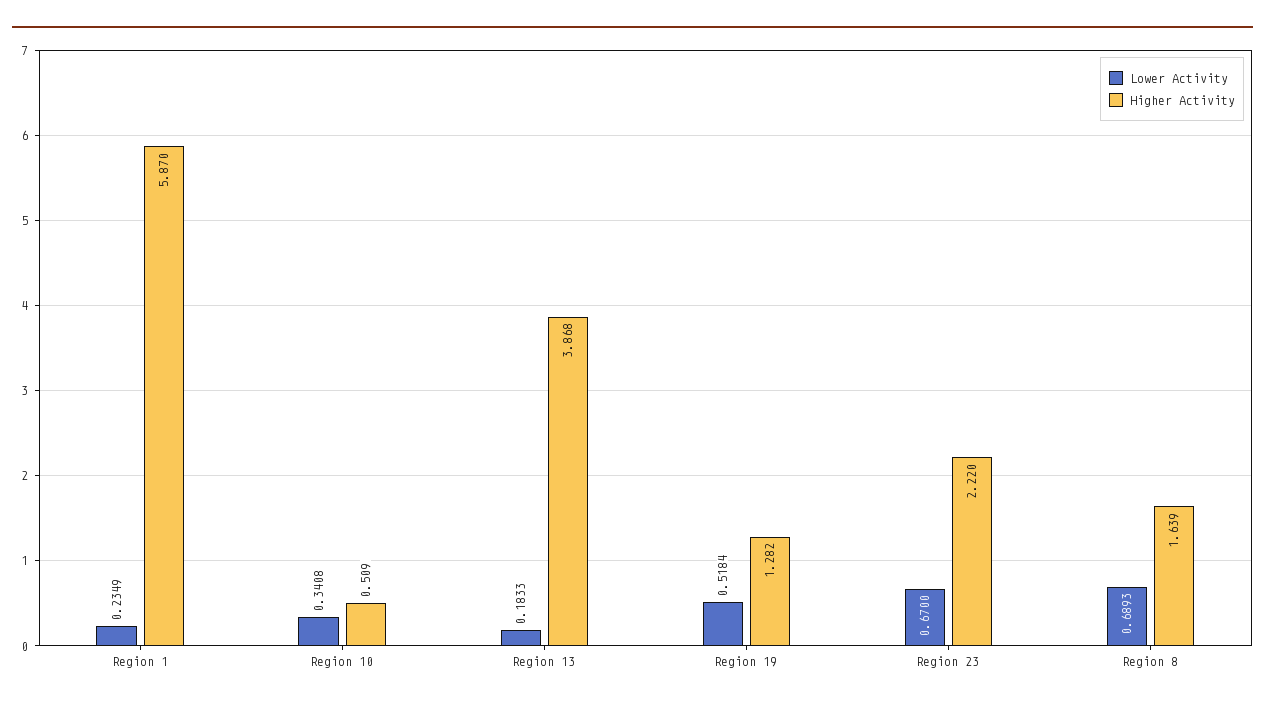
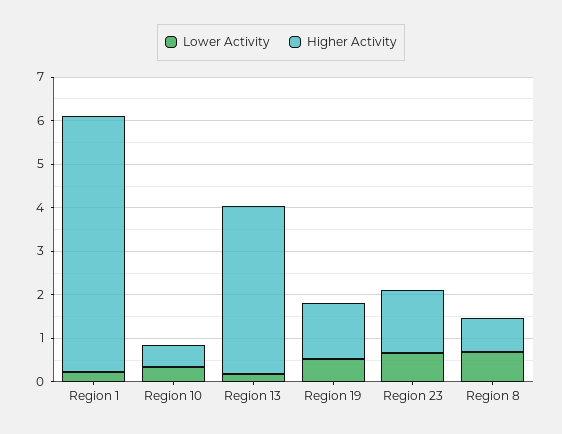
  {
    "Lower Activity": {
      "Region 1": 0.2349,
      "Region 10": 0.3408,
      "Region 13": 0.1833,
      "Region 19": 0.5184,
      "Region 23": 0.67,
      "Region 8": 0.6893
    },
    "Higher Activity": {
      "Region 1": 5.87,
      "Region 10": 0.509,
      "Region 13": 3.868,
      "Region 19": 1.282,
-     "Region 23": 2.22,
+     "Region 23": 1.4,
-     "Region 8": 1.639
+     "Region 8": 0.8
    }
  }

